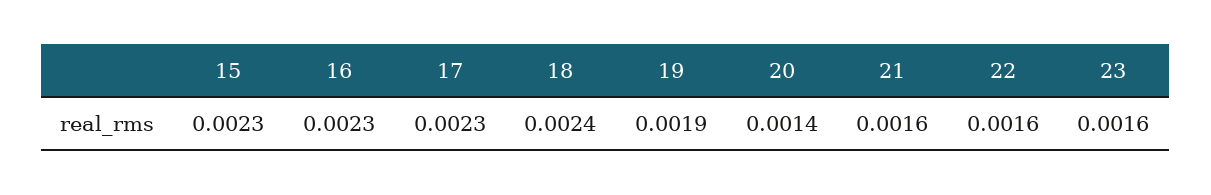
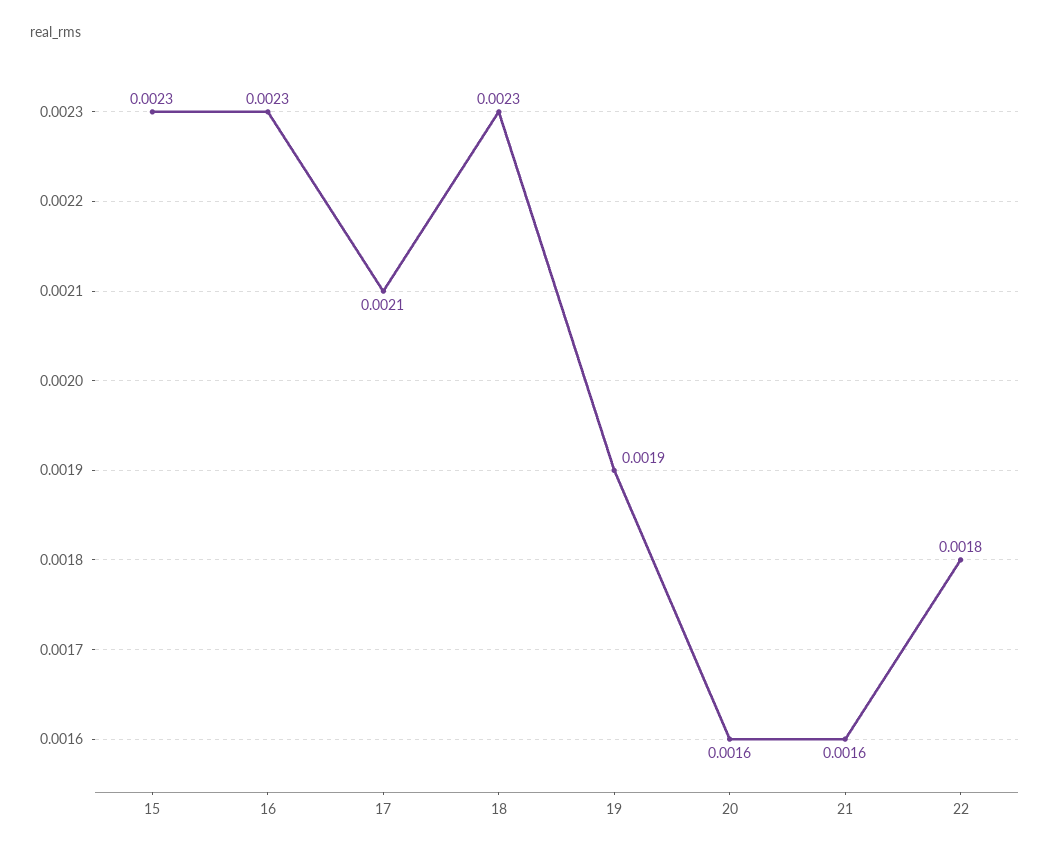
  {
    "15": 0.0023,
    "16": 0.0023,
-   "17": 0.0023,
+   "17": 0.0021,
-   "18": 0.0024,
+   "18": 0.0023,
    "19": 0.0019,
-   "20": 0.0014,
+   "20": 0.0016,
    "21": 0.0016,
-   "22": 0.0016,
+   "22": 0.0018
-   "23": 0.0016
  }

